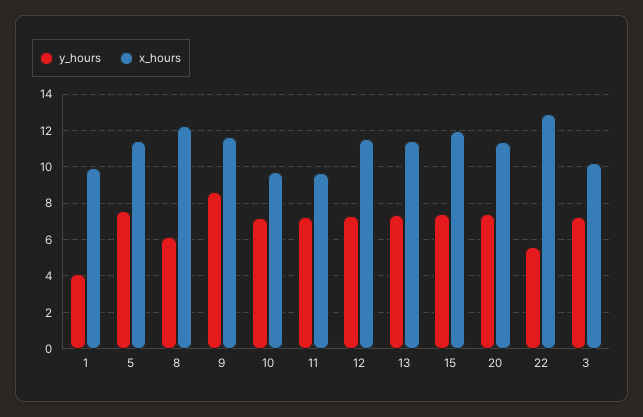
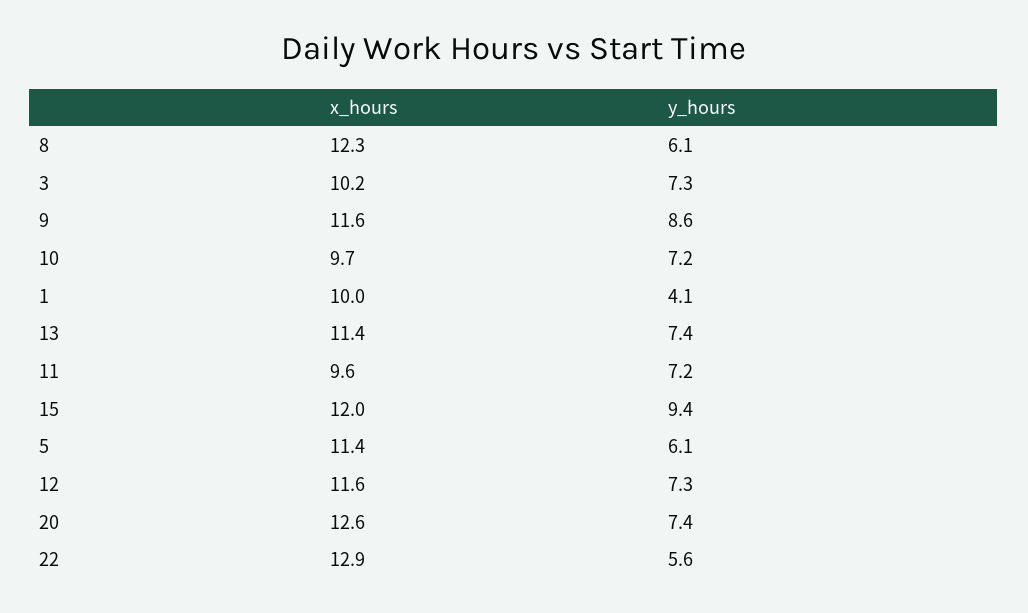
  {
    "y_hours": {
      "1": 4.1,
-     "5": 7.5,
+     "5": 6.1,
      "8": 6.1,
      "9": 8.6,
      "10": 7.2,
      "11": 7.2,
      "12": 7.3,
      "13": 7.4,
-     "15": 7.5,
+     "15": 9.4,
      "20": 7.4,
      "22": 5.6,
      "3": 7.3
    },
    "x_hours": {
      "1": 10,
      "5": 11.4,
      "8": 12.3,
      "9": 11.6,
      "10": 9.7,
      "11": 9.6,
      "12": 11.6,
      "13": 11.4,
      "15": 12,
-     "20": 11.5,
+     "20": 12.6,
      "22": 12.9,
      "3": 10.2
    }
  }

